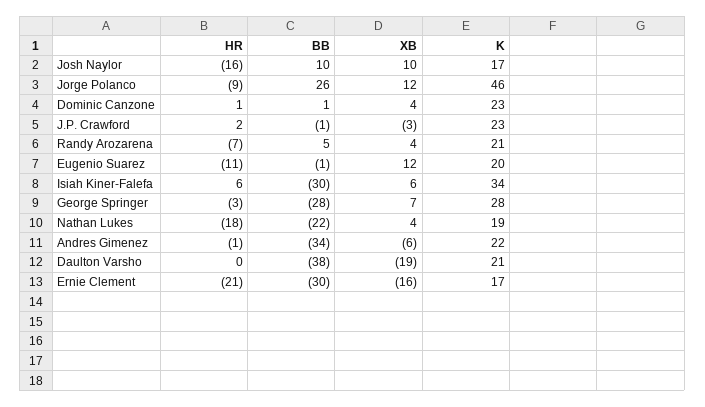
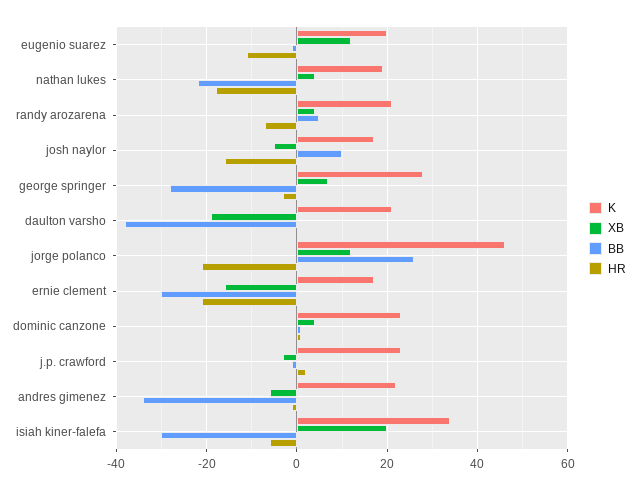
  {
    "HR": {
      "Josh Naylor": -16,
-     "Jorge Polanco": -9,
+     "Jorge Polanco": -20,
      "Dominic Canzone": 1,
      "J.P. Crawford": 2,
      "Randy Arozarena": -7,
      "Eugenio Suarez": -11,
-     "Isiah Kiner-Falefa": 6,
+     "Isiah Kiner-Falefa": -5,
      "George Springer": -3,
      "Nathan Lukes": -18,
      "Andres Gimenez": -1,
      "Daulton Varsho": 0,
      "Ernie Clement": -21
    },
    "BB": {
      "Josh Naylor": 10,
      "Jorge Polanco": 26,
      "Dominic Canzone": 1,
      "J.P. Crawford": -1,
      "Randy Arozarena": 5,
      "Eugenio Suarez": -1,
      "Isiah Kiner-Falefa": -30,
      "George Springer": -28,
      "Nathan Lukes": -22,
      "Andres Gimenez": -34,
      "Daulton Varsho": -38,
      "Ernie Clement": -30
    },
    "XB": {
-     "Josh Naylor": 10,
+     "Josh Naylor": -5,
      "Jorge Polanco": 12,
      "Dominic Canzone": 4,
      "J.P. Crawford": -3,
      "Randy Arozarena": 4,
      "Eugenio Suarez": 12,
-     "Isiah Kiner-Falefa": 6,
+     "Isiah Kiner-Falefa": 20,
      "George Springer": 7,
      "Nathan Lukes": 4,
      "Andres Gimenez": -6,
      "Daulton Varsho": -19,
      "Ernie Clement": -16
    },
    "K": {
      "Josh Naylor": 17,
      "Jorge Polanco": 46,
      "Dominic Canzone": 23,
      "J.P. Crawford": 23,
      "Randy Arozarena": 21,
      "Eugenio Suarez": 20,
      "Isiah Kiner-Falefa": 34,
      "George Springer": 28,
      "Nathan Lukes": 19,
      "Andres Gimenez": 22,
      "Daulton Varsho": 21,
      "Ernie Clement": 17
    }
  }

